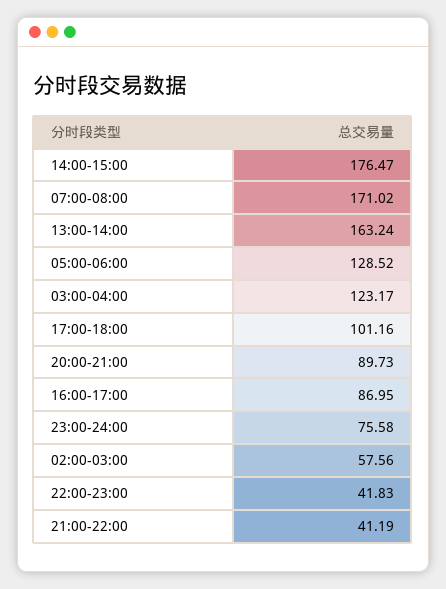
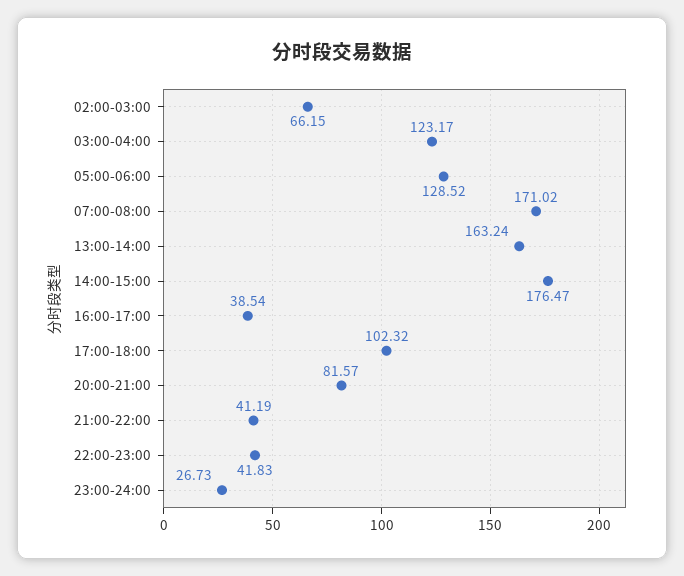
  {
    "14:00-15:00": 176.47,
    "07:00-08:00": 171.02,
    "13:00-14:00": 163.24,
    "05:00-06:00": 128.52,
    "03:00-04:00": 123.17,
-   "17:00-18:00": 101.16,
+   "17:00-18:00": 102.32,
-   "20:00-21:00": 89.73,
+   "20:00-21:00": 81.57,
-   "16:00-17:00": 86.95,
+   "16:00-17:00": 38.54,
-   "23:00-24:00": 75.58,
+   "23:00-24:00": 26.73,
-   "02:00-03:00": 57.56,
+   "02:00-03:00": 66.15,
    "22:00-23:00": 41.83,
    "21:00-22:00": 41.19
  }

